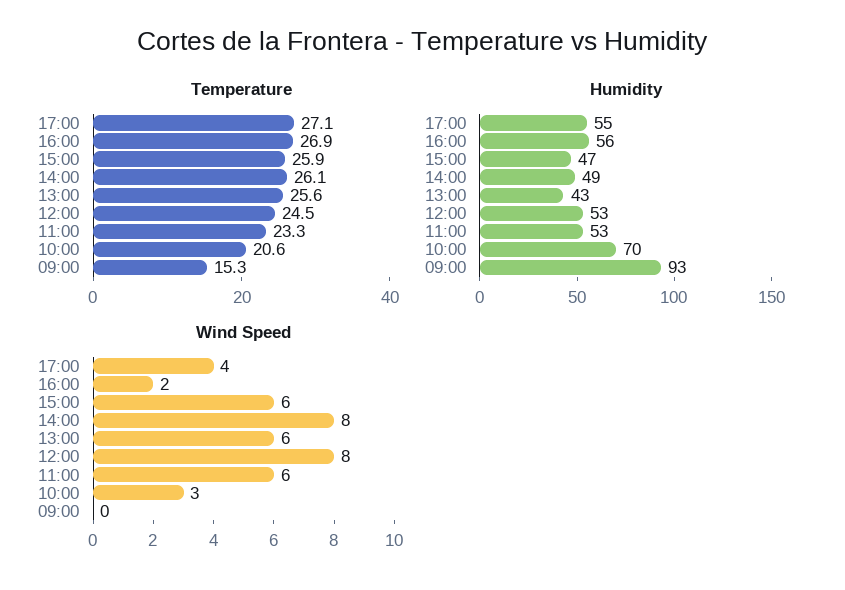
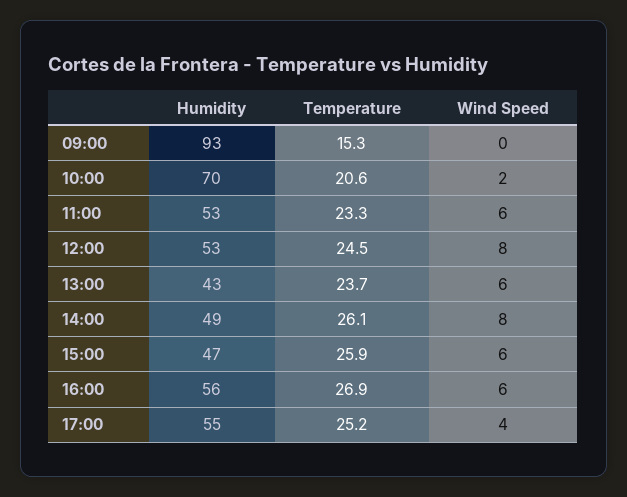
  {
    "Temperature": {
-     "17:00": 27.1,
+     "17:00": 25.2,
      "16:00": 26.9,
      "15:00": 25.9,
      "14:00": 26.1,
-     "13:00": 25.6,
+     "13:00": 23.7,
      "12:00": 24.5,
      "11:00": 23.3,
      "10:00": 20.6,
      "09:00": 15.3
    },
    "Humidity": {
      "17:00": 55,
      "16:00": 56,
      "15:00": 47,
      "14:00": 49,
      "13:00": 43,
      "12:00": 53,
      "11:00": 53,
      "10:00": 70,
      "09:00": 93
    },
    "Wind Speed": {
      "17:00": 4,
-     "16:00": 2,
+     "16:00": 6,
      "15:00": 6,
      "14:00": 8,
      "13:00": 6,
      "12:00": 8,
      "11:00": 6,
-     "10:00": 3,
+     "10:00": 2,
      "09:00": 0
    }
  }

